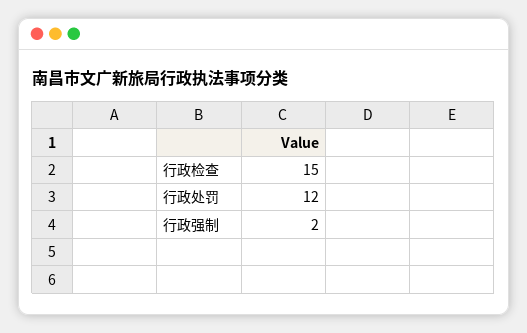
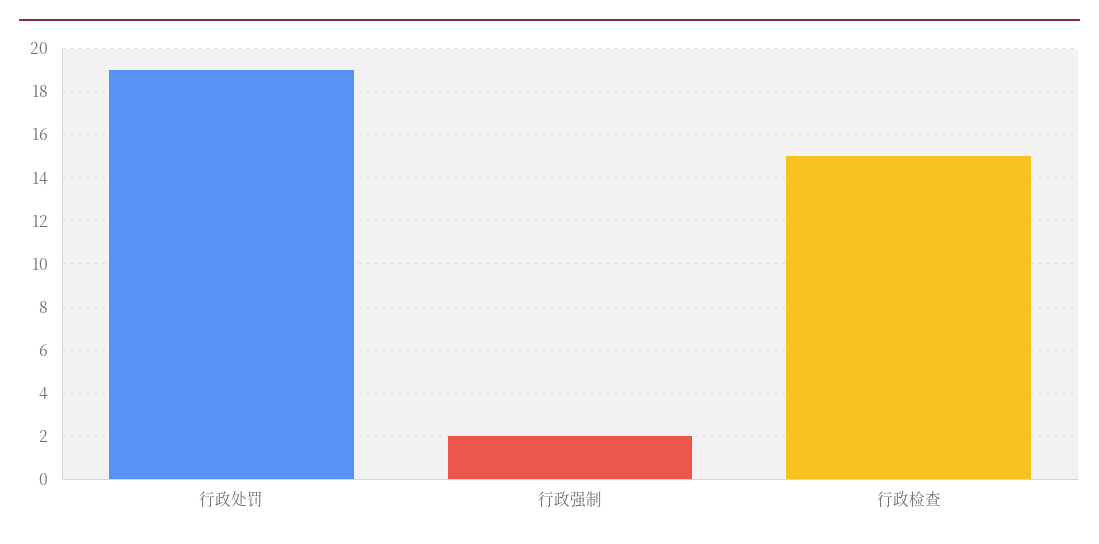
  {
    "行政检查": 15,
-   "行政处罚": 12,
+   "行政处罚": 19,
    "行政强制": 2
  }

